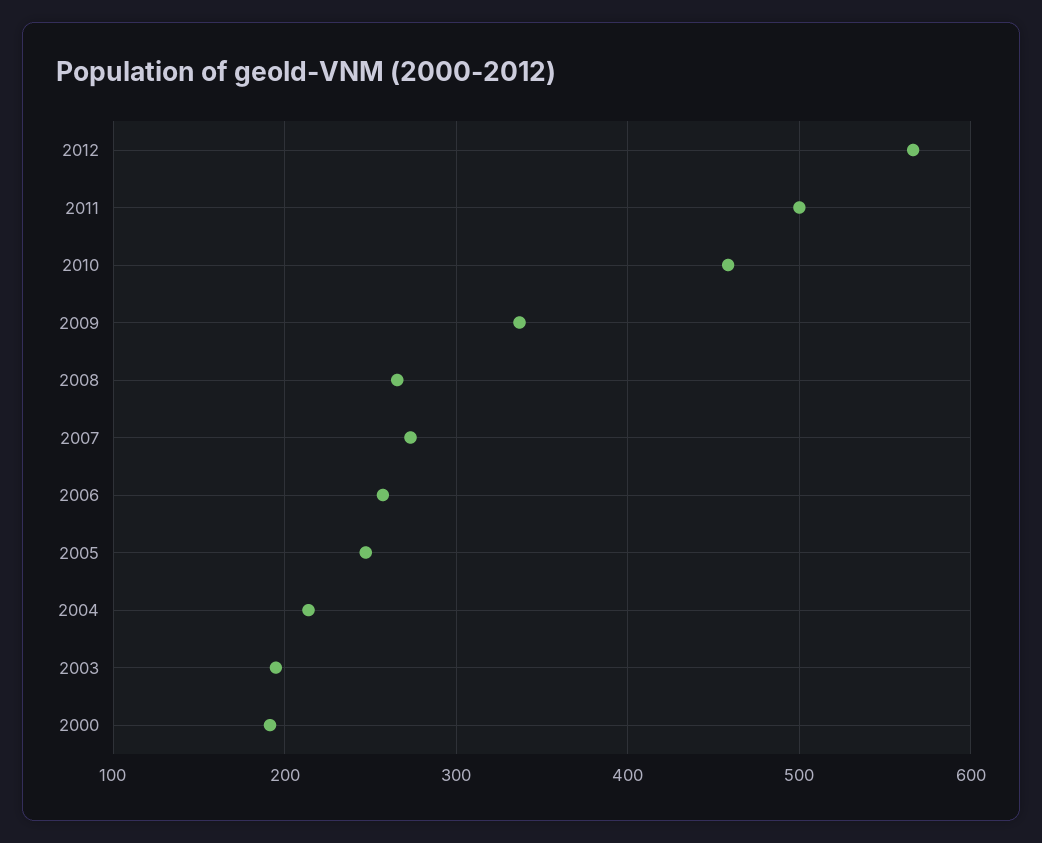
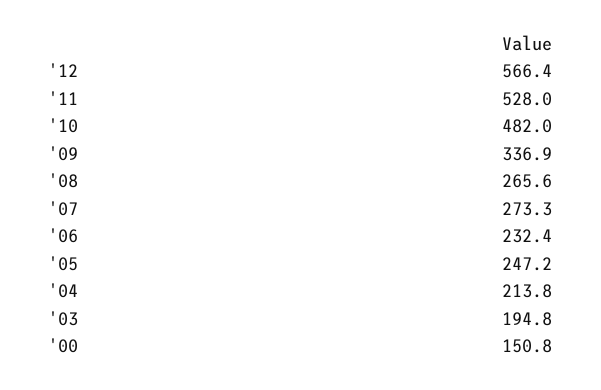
  {
    "2012": 566.4,
-   "2011": 500,
+   "2011": 528,
-   "2010": 460,
+   "2010": 482,
    "2009": 336.9,
    "2008": 265.6,
    "2007": 273.3,
-   "2006": 260,
+   "2006": 232.4,
    "2005": 247.2,
    "2004": 213.8,
    "2003": 194.8,
-   "2000": 190
+   "2000": 150.8
  }

